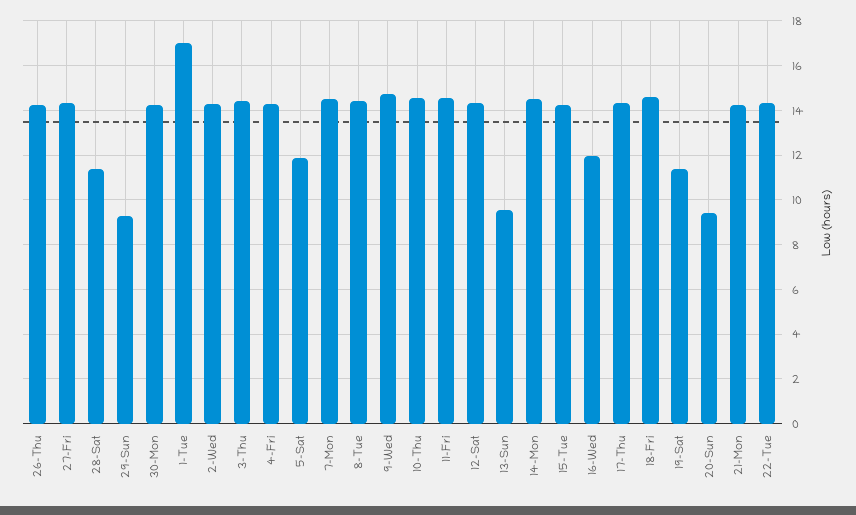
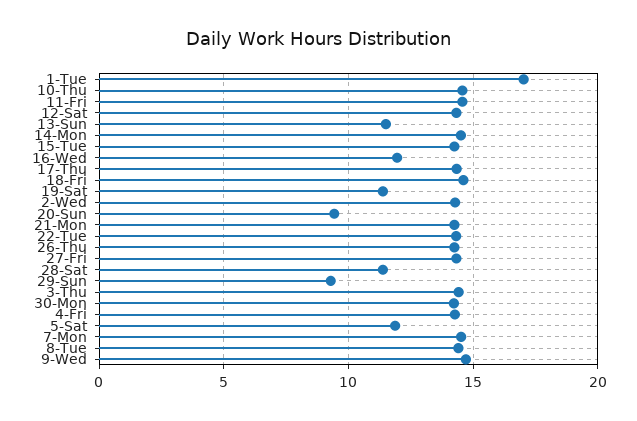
  {
    "26-Thu": 14.5,
    "27-Fri": 14.5,
    "28-Sat": 11.5,
    "29-Sun": 9.5,
    "30-Mon": 14,
    "1-Tue": 17,
    "2-Wed": 14.5,
    "3-Thu": 14.5,
    "4-Fri": 14.5,
    "5-Sat": 12,
    "7-Mon": 14.5,
    "8-Tue": 14.5,
    "9-Wed": 14.5,
    "10-Thu": 14.5,
    "11-Fri": 14.5,
    "12-Sat": 14.5,
-   "13-Sun": 9.5,
+   "13-Sun": 11.5,
    "14-Mon": 14.5,
    "15-Tue": 14.5,
    "16-Wed": 12,
    "17-Thu": 14.5,
    "18-Fri": 14.5,
    "19-Sat": 11.5,
    "20-Sun": 9.5,
    "21-Mon": 14.5,
    "22-Tue": 14.5
  }

